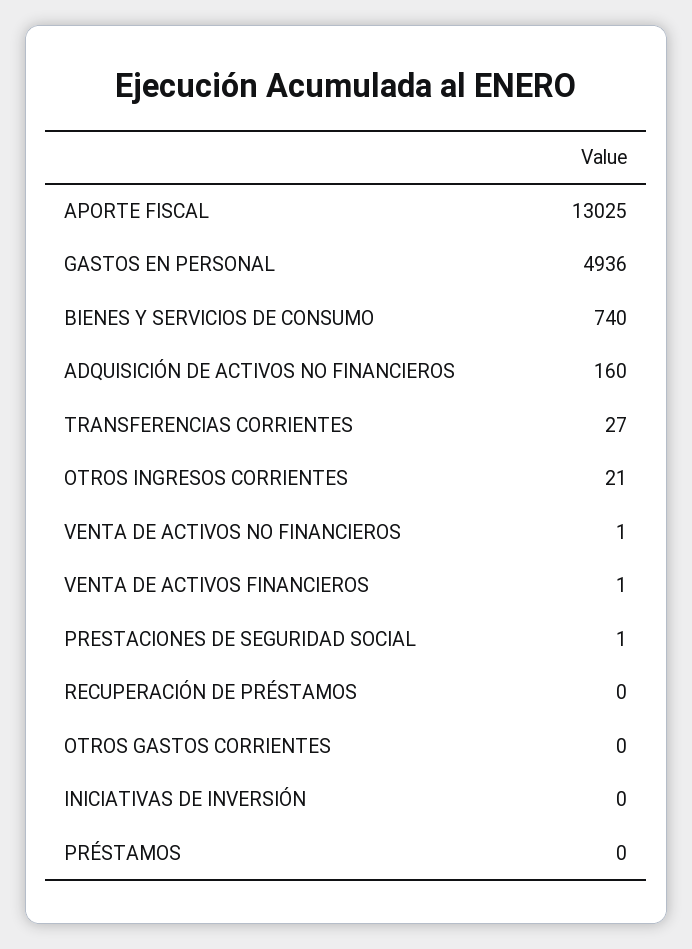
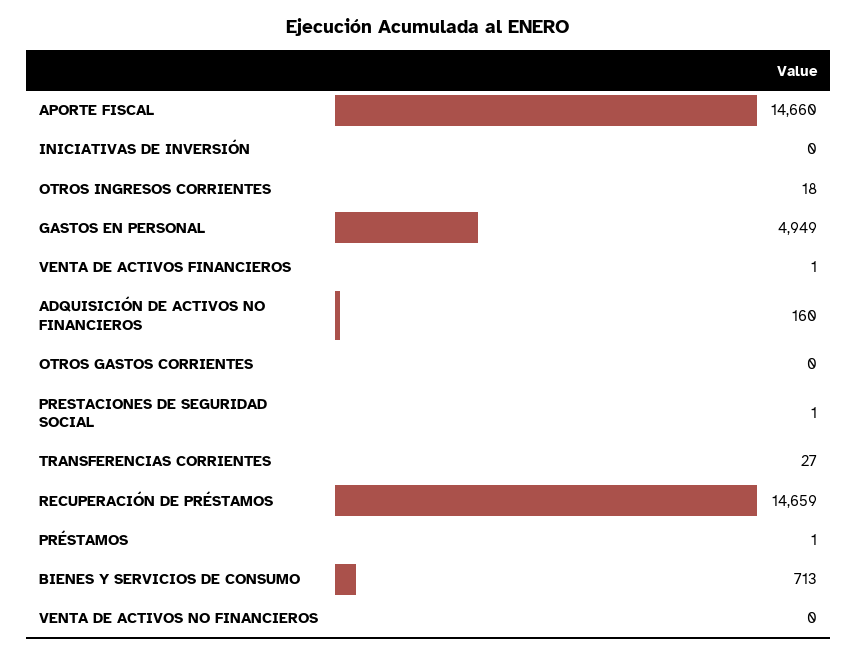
  {
-   "APORTE FISCAL": 13025,
+   "APORTE FISCAL": 14660,
-   "GASTOS EN PERSONAL": 4936,
+   "GASTOS EN PERSONAL": 4949,
-   "BIENES Y SERVICIOS DE CONSUMO": 740,
+   "BIENES Y SERVICIOS DE CONSUMO": 713,
    "ADQUISICIÓN DE ACTIVOS NO FINANCIEROS": 160,
    "TRANSFERENCIAS CORRIENTES": 27,
-   "OTROS INGRESOS CORRIENTES": 21,
+   "OTROS INGRESOS CORRIENTES": 18,
-   "VENTA DE ACTIVOS NO FINANCIEROS": 1,
+   "VENTA DE ACTIVOS NO FINANCIEROS": 0,
    "VENTA DE ACTIVOS FINANCIEROS": 1,
    "PRESTACIONES DE SEGURIDAD SOCIAL": 1,
-   "RECUPERACIÓN DE PRÉSTAMOS": 0,
+   "RECUPERACIÓN DE PRÉSTAMOS": 14659,
    "OTROS GASTOS CORRIENTES": 0,
    "INICIATIVAS DE INVERSIÓN": 0,
-   "PRÉSTAMOS": 0
+   "PRÉSTAMOS": 1
  }

